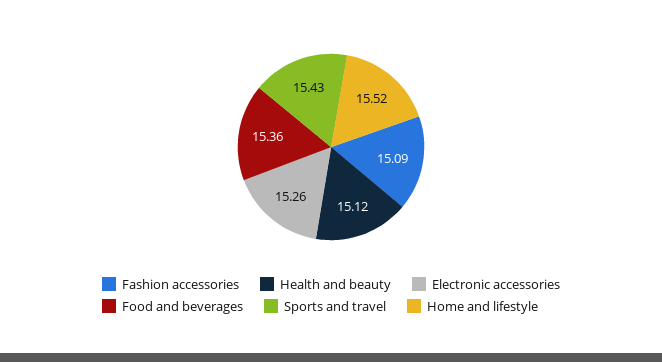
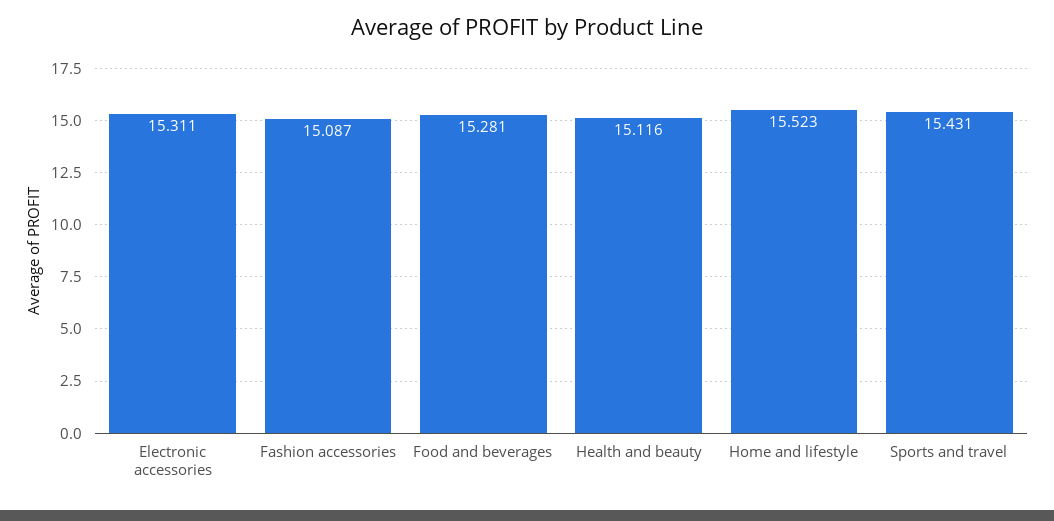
  {
    "Fashion accessories": 15.087,
    "Health and beauty": 15.116,
-   "Electronic accessories": 15.26,
+   "Electronic accessories": 15.311,
-   "Food and beverages": 15.36,
+   "Food and beverages": 15.281,
    "Sports and travel": 15.431,
    "Home and lifestyle": 15.523
  }

